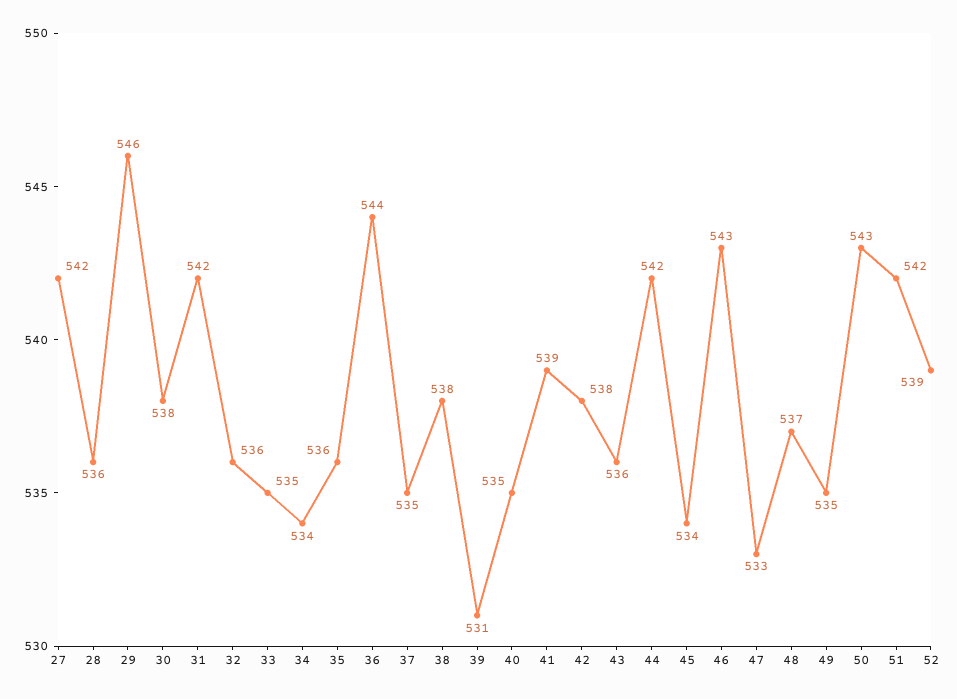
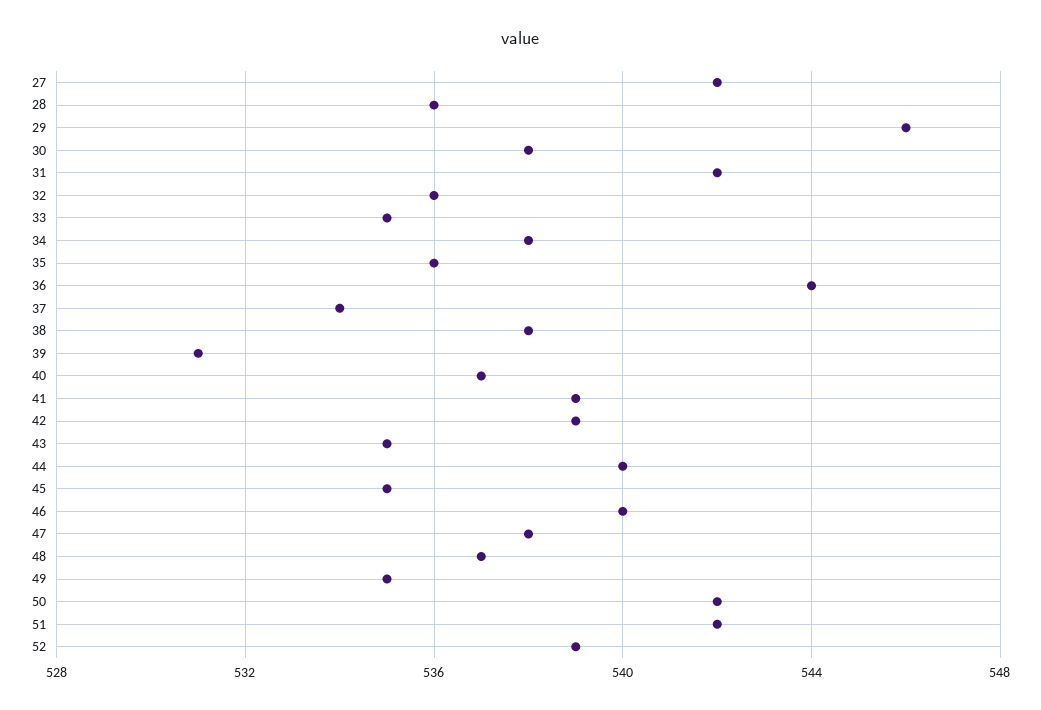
  {
    "27": 542,
    "28": 536,
    "29": 546,
    "30": 538,
    "31": 542,
    "32": 536,
    "33": 535,
-   "34": 534,
+   "34": 538,
    "35": 536,
    "36": 544,
-   "37": 535,
+   "37": 534,
    "38": 538,
    "39": 531,
-   "40": 535,
+   "40": 537,
    "41": 539,
-   "42": 538,
+   "42": 539,
-   "43": 536,
+   "43": 535,
-   "44": 542,
+   "44": 540,
-   "45": 534,
+   "45": 535,
-   "46": 543,
+   "46": 540,
-   "47": 533,
+   "47": 538,
    "48": 537,
    "49": 535,
-   "50": 543,
+   "50": 542,
    "51": 542,
    "52": 539
  }

